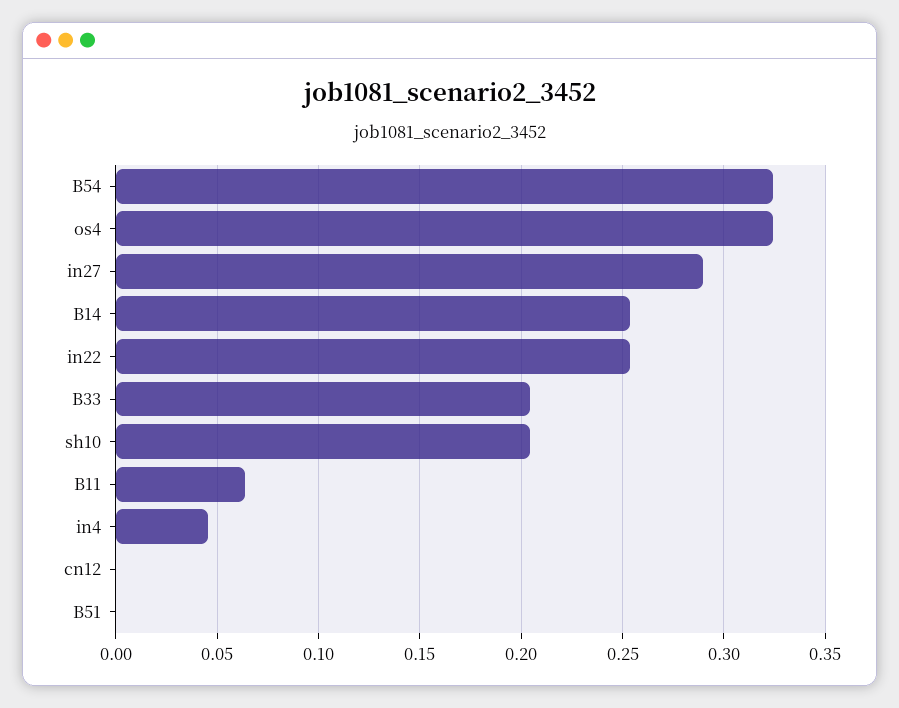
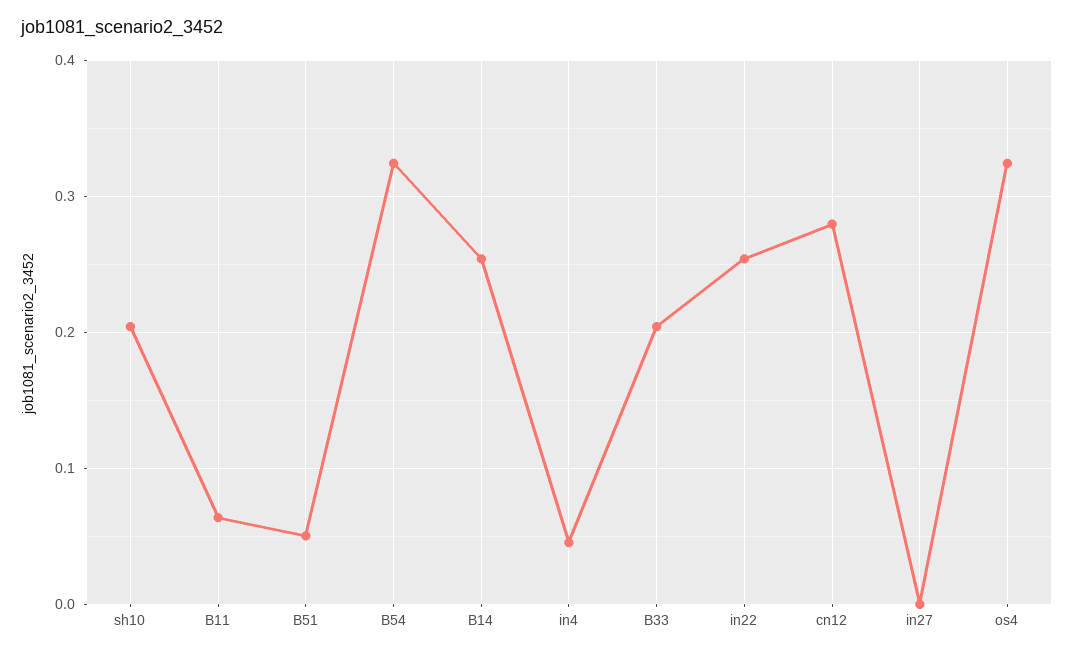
  {
    "B54": 0.325,
    "os4": 0.325,
-   "in27": 0.29,
+   "in27": 0,
    "B14": 0.255,
    "in22": 0.255,
    "B33": 0.205,
    "sh10": 0.205,
    "B11": 0.065,
    "in4": 0.045,
-   "cn12": 0,
+   "cn12": 0.28,
-   "B51": 0
+   "B51": 0.05
  }

